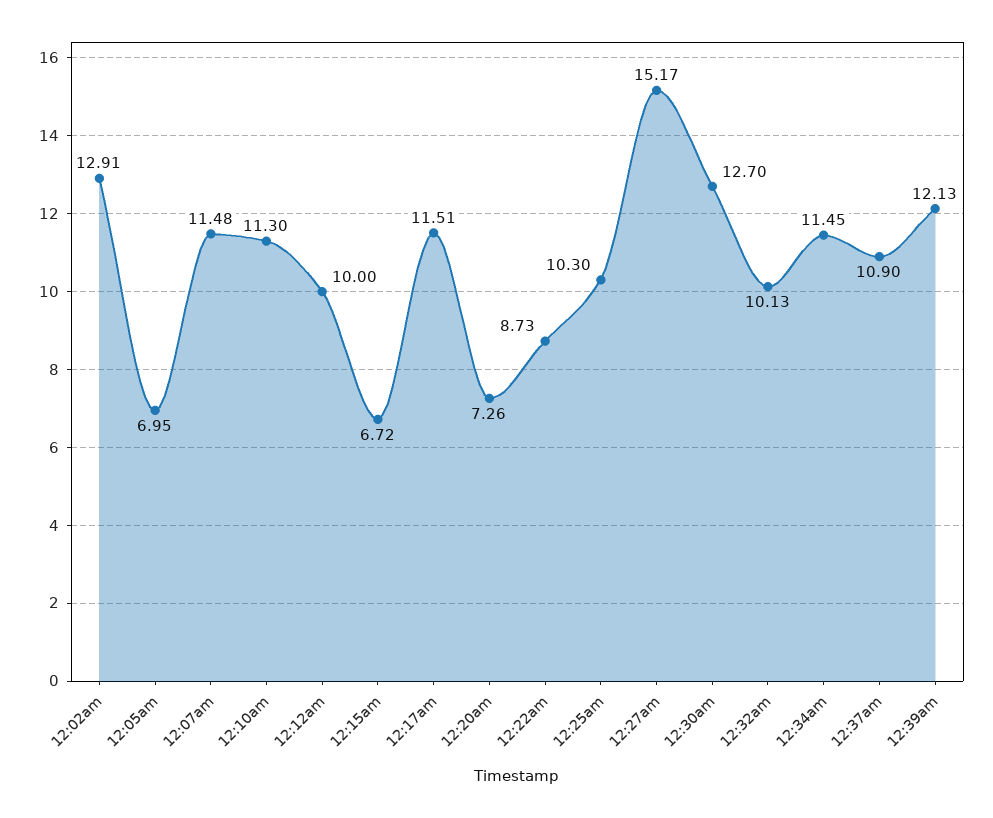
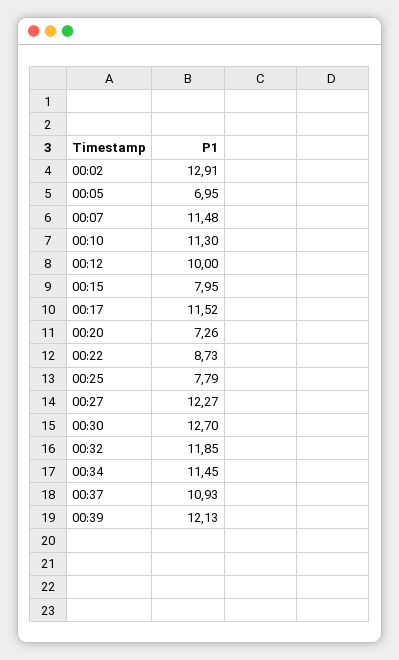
  {
    "12:02am": 12.91,
    "12:05am": 6.95,
    "12:07am": 11.48,
    "12:10am": 11.3,
    "12:12am": 10,
-   "12:15am": 6.72,
+   "12:15am": 7.95,
-   "12:17am": 11.51,
+   "12:17am": 11.52,
    "12:20am": 7.26,
    "12:22am": 8.73,
-   "12:25am": 10.3,
+   "12:25am": 7.79,
-   "12:27am": 15.17,
+   "12:27am": 12.27,
    "12:30am": 12.7,
-   "12:32am": 10.13,
+   "12:32am": 11.85,
    "12:34am": 11.45,
-   "12:37am": 10.9,
+   "12:37am": 10.93,
    "12:39am": 12.13
  }

